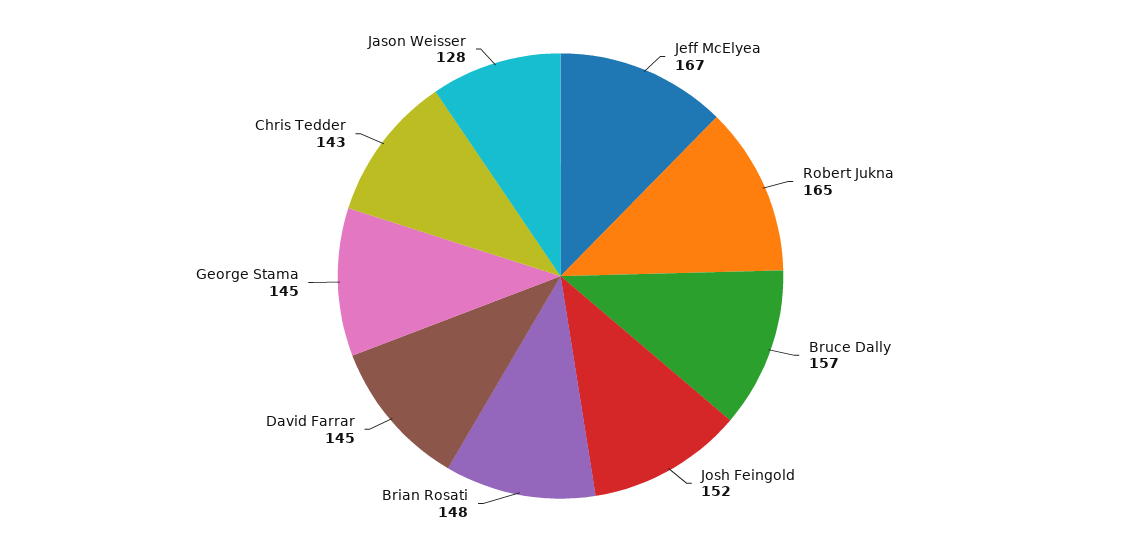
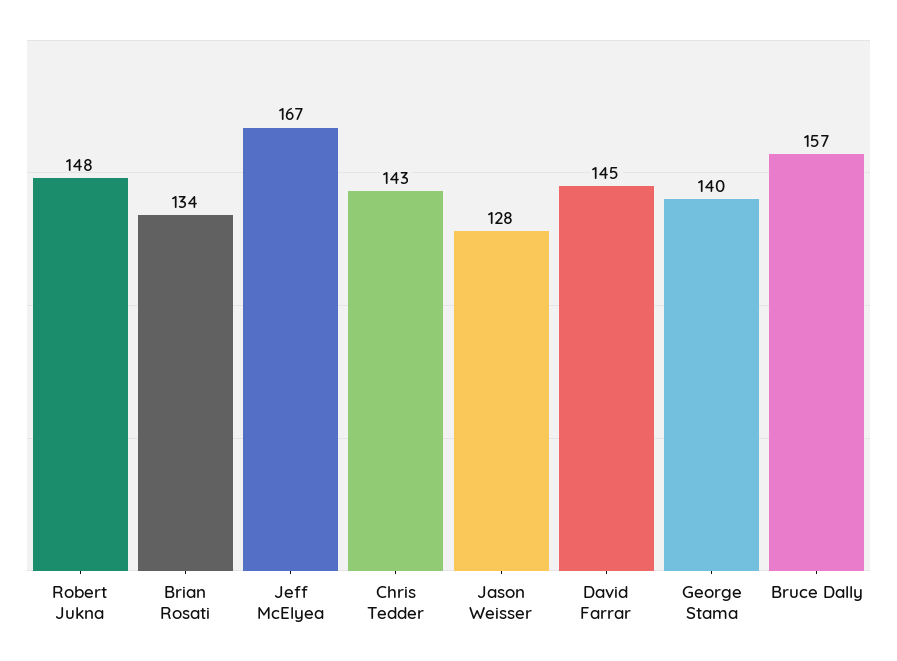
  {
    "Jeff McElyea": 167,
-   "Robert Jukna": 165,
+   "Robert Jukna": 148,
    "Bruce Dally": 157,
-   "Josh Feingold": 152,
-   "Brian Rosati": 148,
+   "Brian Rosati": 134,
    "David Farrar": 145,
-   "George Stama": 145,
+   "George Stama": 140,
    "Chris Tedder": 143,
    "Jason Weisser": 128
  }

